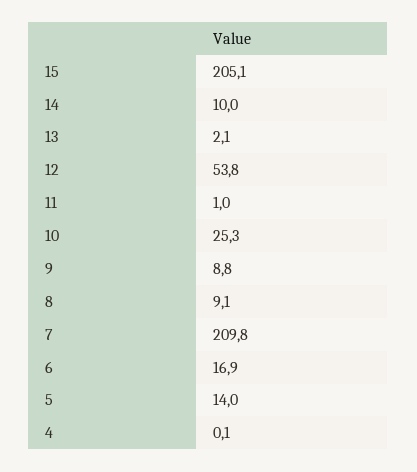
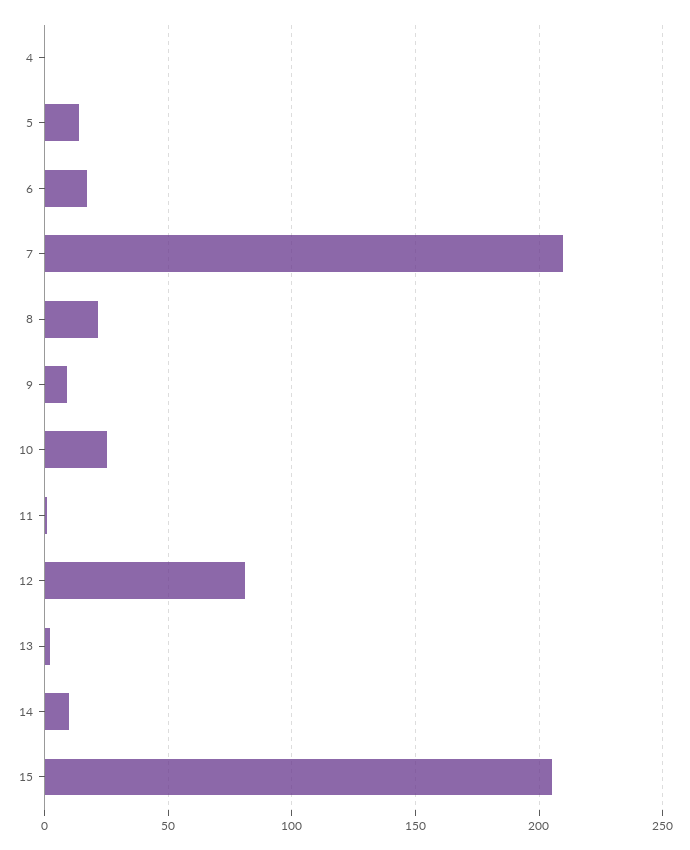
  {
    "15": 205.1,
    "14": 10,
    "13": 2.1,
-   "12": 53.8,
+   "12": 80,
    "11": 1,
    "10": 25.3,
    "9": 8.8,
-   "8": 9.1,
+   "8": 20,
    "7": 209.8,
    "6": 16.9,
    "5": 14,
    "4": 0.1
  }

